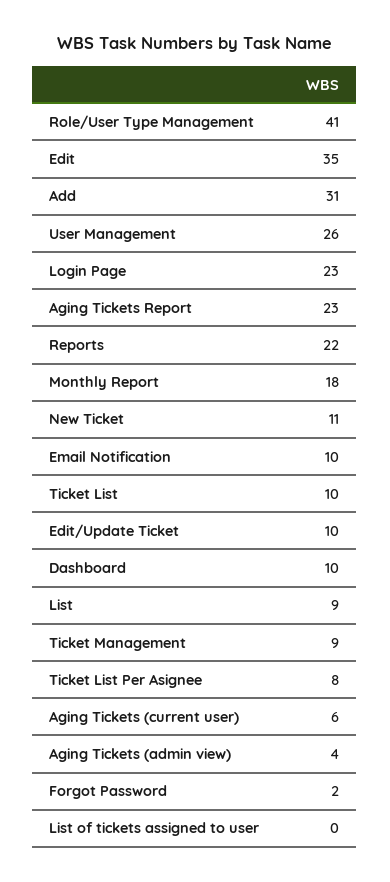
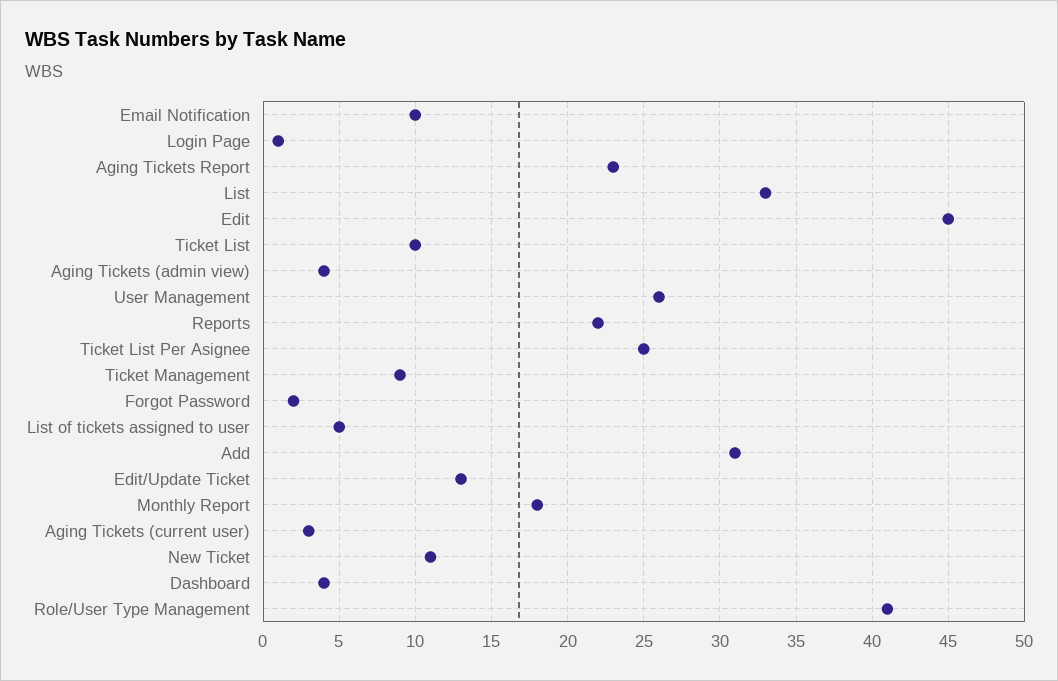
  {
    "Role/User Type Management": 41,
-   "Edit": 35,
+   "Edit": 45,
    "Add": 31,
    "User Management": 26,
-   "Login Page": 23,
+   "Login Page": 1,
    "Aging Tickets Report": 23,
    "Reports": 22,
    "Monthly Report": 18,
    "New Ticket": 11,
    "Email Notification": 10,
    "Ticket List": 10,
-   "Edit/Update Ticket": 10,
+   "Edit/Update Ticket": 13,
-   "Dashboard": 10,
+   "Dashboard": 4,
-   "List": 9,
+   "List": 33,
    "Ticket Management": 9,
-   "Ticket List Per Asignee": 8,
+   "Ticket List Per Asignee": 25,
-   "Aging Tickets (current user)": 6,
+   "Aging Tickets (current user)": 3,
    "Aging Tickets (admin view)": 4,
    "Forgot Password": 2,
-   "List of tickets assigned to user": 0
+   "List of tickets assigned to user": 5
  }

